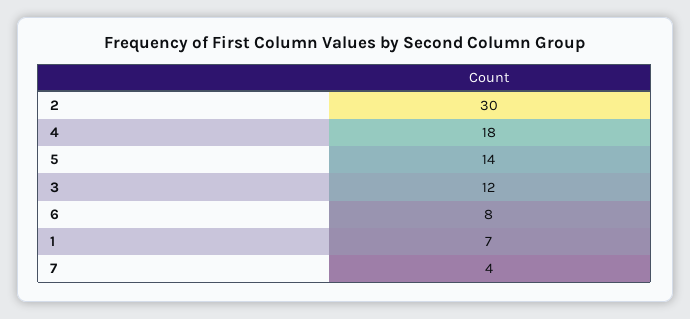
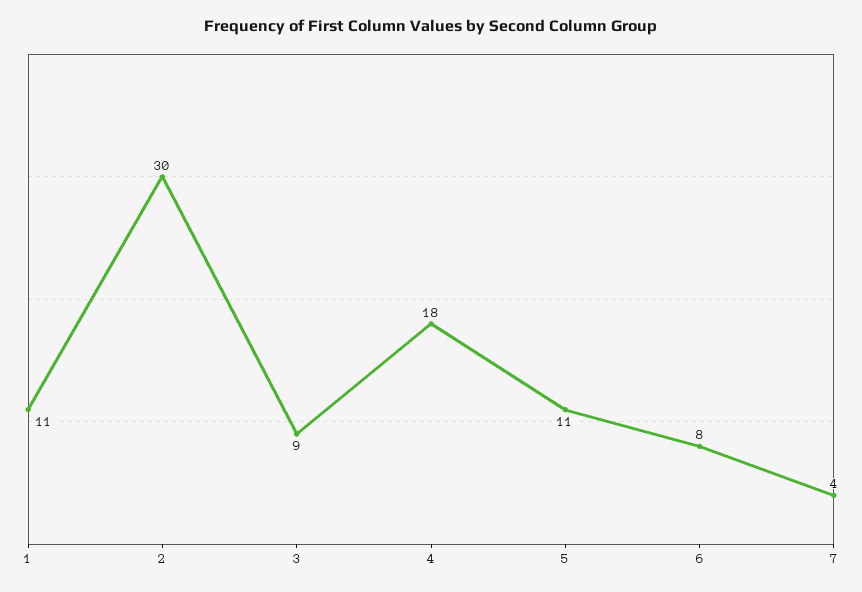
  {
    "2": 30,
    "4": 18,
-   "5": 14,
+   "5": 11,
-   "3": 12,
+   "3": 9,
    "6": 8,
-   "1": 7,
+   "1": 11,
    "7": 4
  }

